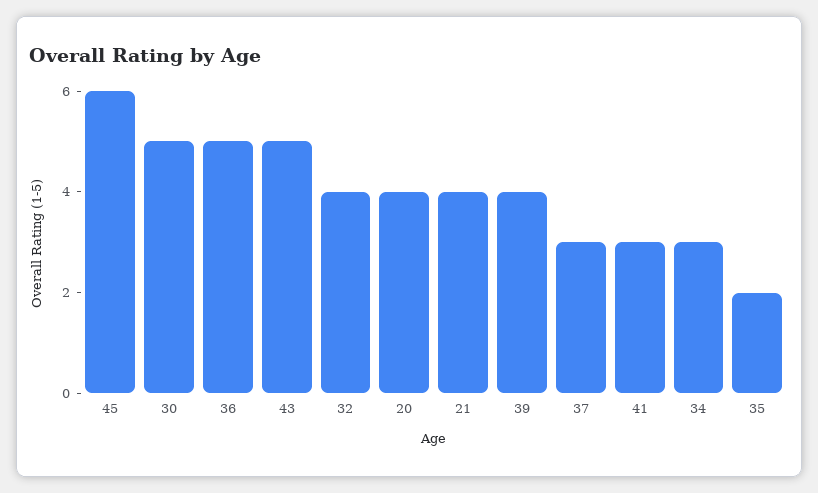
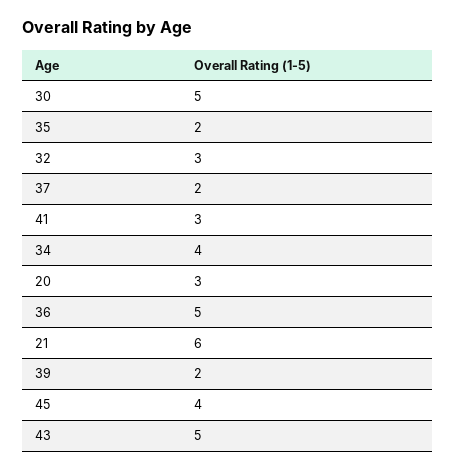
  {
-   "45": 6,
+   "45": 4,
    "30": 5,
    "36": 5,
    "43": 5,
-   "32": 4,
+   "32": 3,
-   "20": 4,
+   "20": 3,
-   "21": 4,
+   "21": 6,
-   "39": 4,
+   "39": 2,
-   "37": 3,
+   "37": 2,
    "41": 3,
-   "34": 3,
+   "34": 4,
    "35": 2
  }

